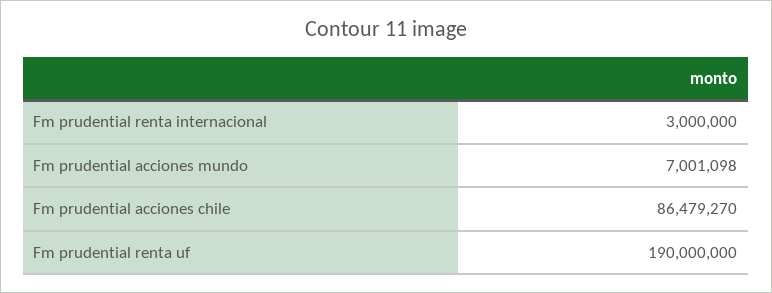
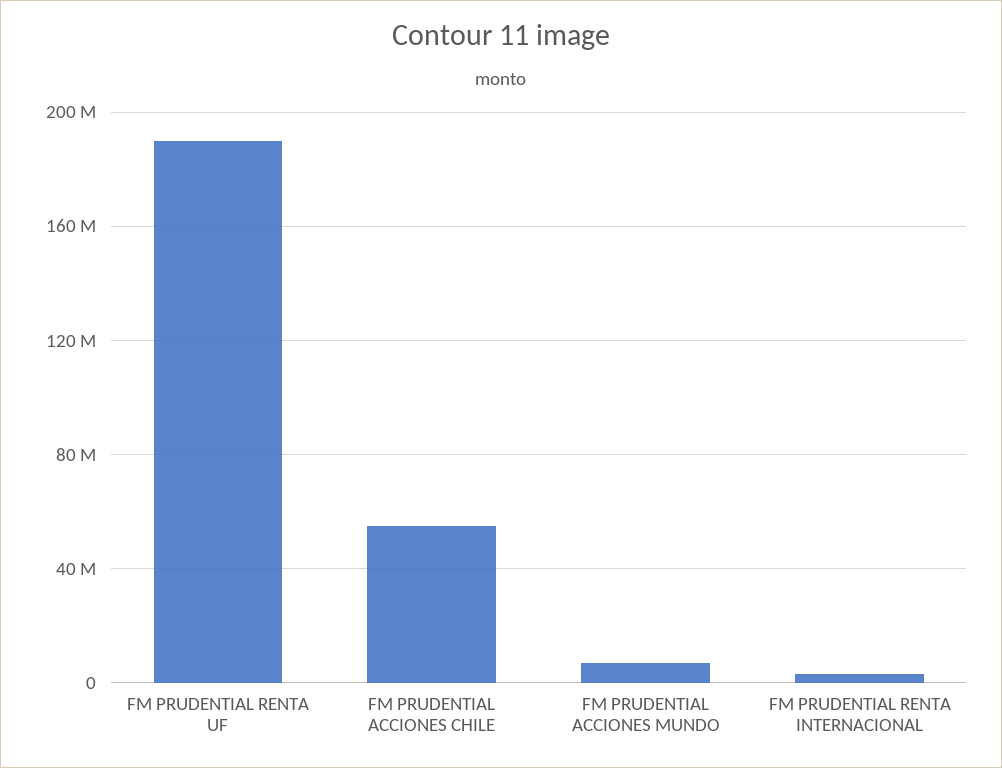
  {
    "Fm prudential renta internacional": 3000000,
    "Fm prudential acciones mundo": 7001098,
-   "Fm prudential acciones chile": 86479270,
+   "Fm prudential acciones chile": 55000000,
    "Fm prudential renta uf": 190000000
  }

